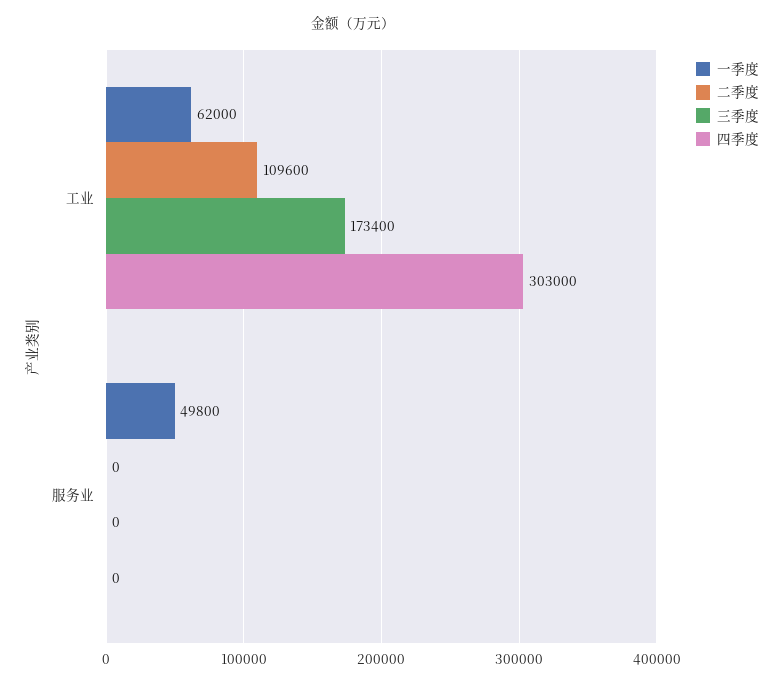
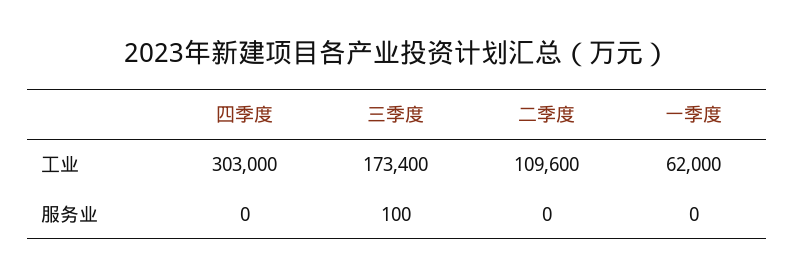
  {
    "一季度": {
      "工业": 62000,
-     "服务业": 49800
+     "服务业": 0
    },
    "二季度": {
      "工业": 109600,
      "服务业": 0
    },
    "三季度": {
      "工业": 173400,
-     "服务业": 0
+     "服务业": 100
    },
    "四季度": {
      "工业": 303000,
      "服务业": 0
    }
  }

